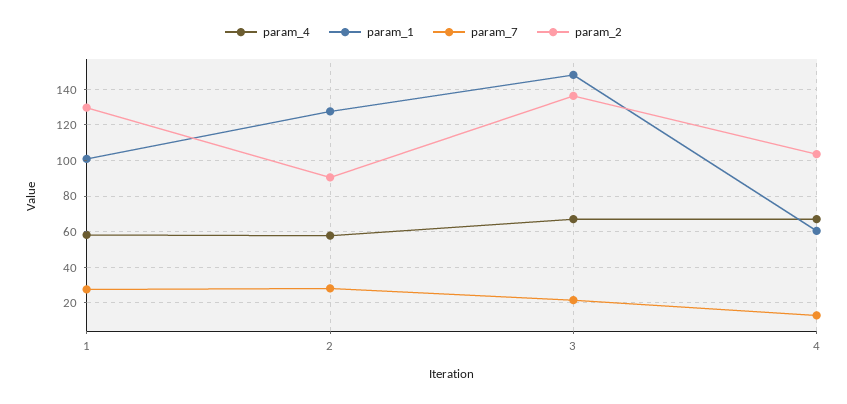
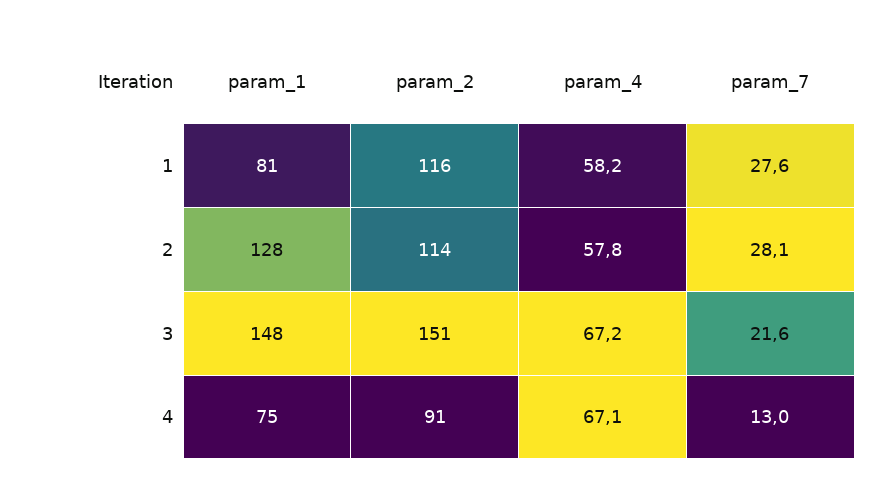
  {
    "param_4": {
      "1": 58.2,
      "2": 57.8,
      "3": 67.2,
      "4": 67.1
    },
    "param_1": {
-     "1": 100,
+     "1": 81,
      "2": 128,
      "3": 148,
-     "4": 60
+     "4": 75
    },
    "param_7": {
      "1": 27.6,
      "2": 28.1,
      "3": 21.6,
      "4": 13
    },
    "param_2": {
-     "1": 130,
+     "1": 116,
-     "2": 90,
+     "2": 114,
-     "3": 135,
+     "3": 151,
-     "4": 105
+     "4": 91
    }
  }

